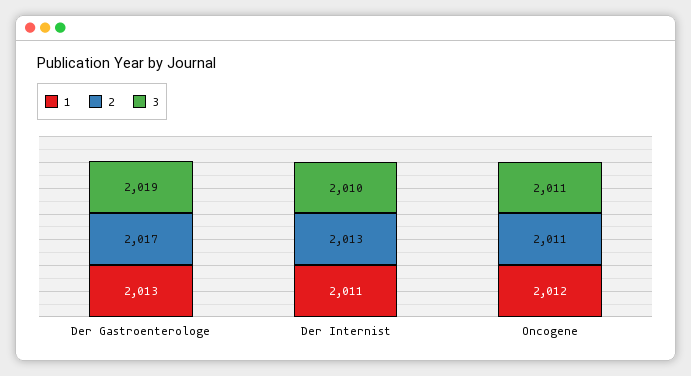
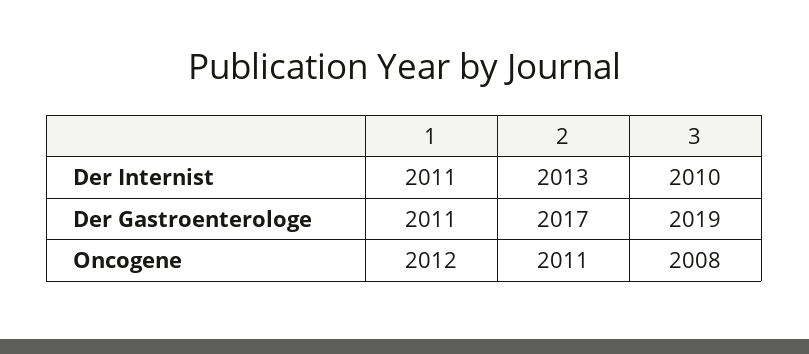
  {
    "1": {
-     "Der Gastroenterologe": 2013,
+     "Der Gastroenterologe": 2011,
      "Der Internist": 2011,
      "Oncogene": 2012
    },
    "2": {
      "Der Gastroenterologe": 2017,
      "Der Internist": 2013,
      "Oncogene": 2011
    },
    "3": {
      "Der Gastroenterologe": 2019,
      "Der Internist": 2010,
-     "Oncogene": 2011
+     "Oncogene": 2008
    }
  }

